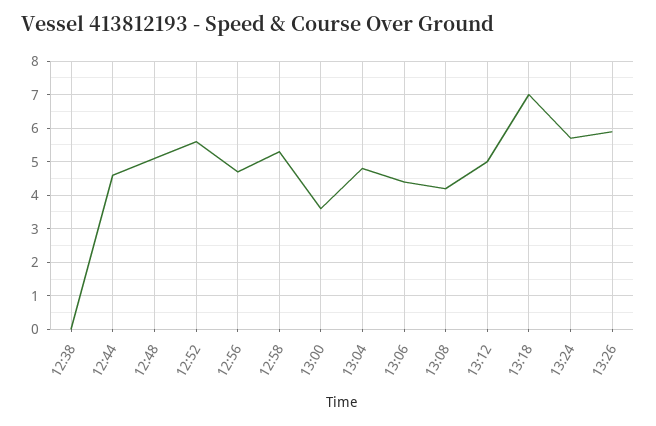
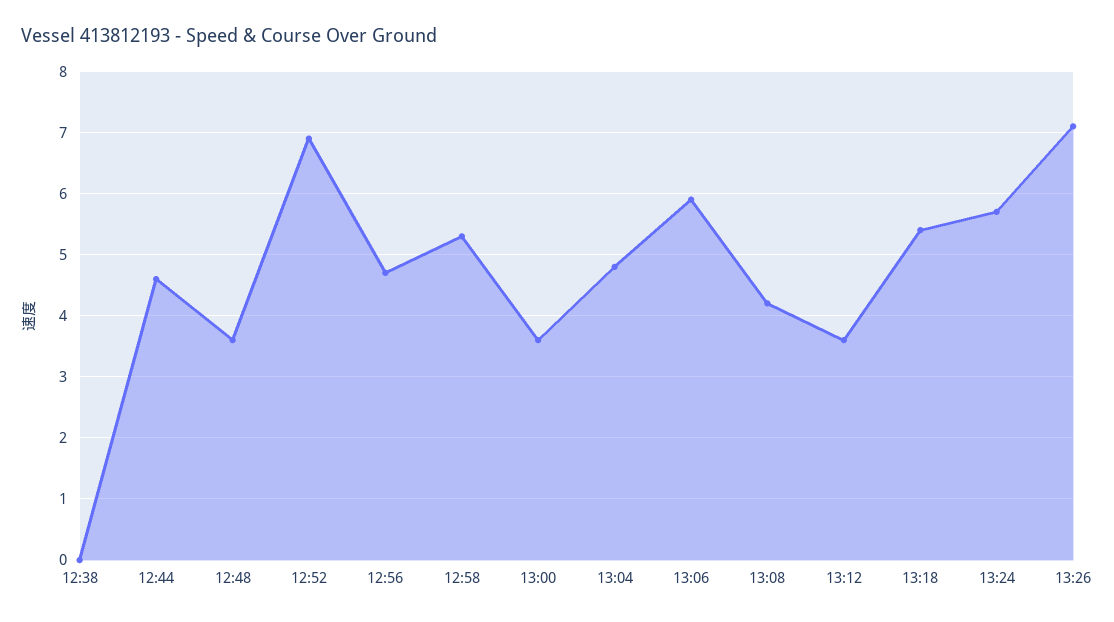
  {
    "12:38": 0,
    "12:44": 4.6,
-   "12:48": 5,
+   "12:48": 3.6,
-   "12:52": 5.5,
+   "12:52": 6.9,
    "12:56": 4.7,
    "12:58": 5.3,
    "13:00": 3.6,
    "13:04": 4.8,
-   "13:06": 4.5,
+   "13:06": 5.9,
    "13:08": 4.2,
-   "13:12": 5,
+   "13:12": 3.6,
-   "13:18": 7,
+   "13:18": 5.4,
    "13:24": 5.7,
-   "13:26": 6
+   "13:26": 7.1
  }

